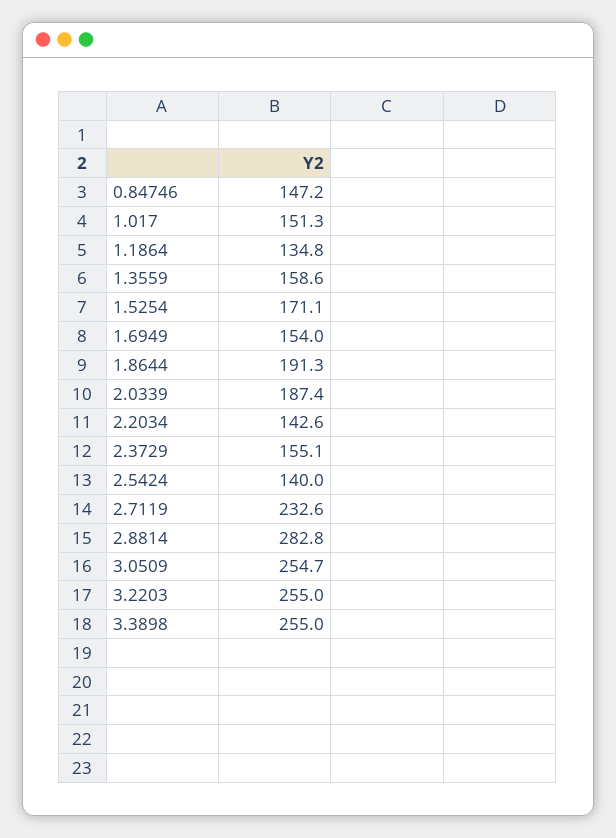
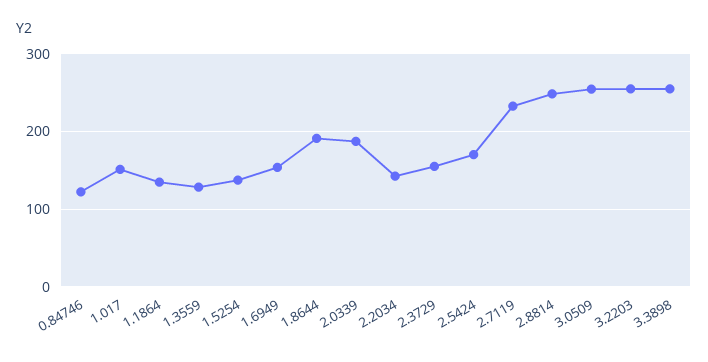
  {
-   "0.84746": 147.2,
+   "0.84746": 120,
    "1.017": 151.3,
    "1.1864": 134.8,
-   "1.3559": 158.6,
+   "1.3559": 130,
-   "1.5254": 171.1,
+   "1.5254": 140,
    "1.6949": 154,
    "1.8644": 191.3,
    "2.0339": 187.4,
    "2.2034": 142.6,
    "2.3729": 155.1,
-   "2.5424": 140,
+   "2.5424": 170,
    "2.7119": 232.6,
-   "2.8814": 282.8,
+   "2.8814": 250,
    "3.0509": 254.7,
    "3.2203": 255,
    "3.3898": 255
  }

